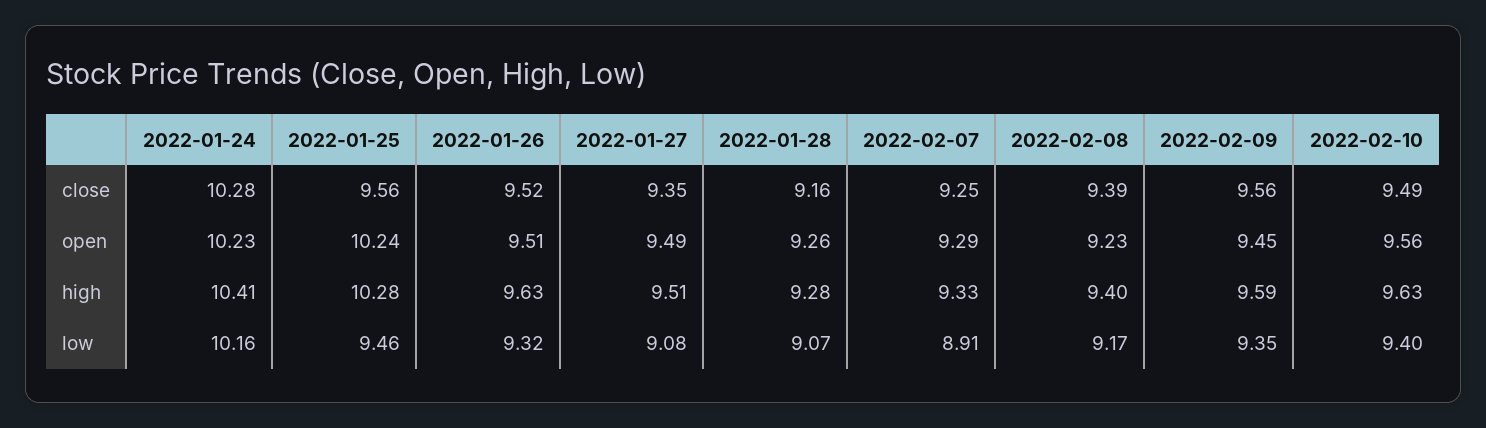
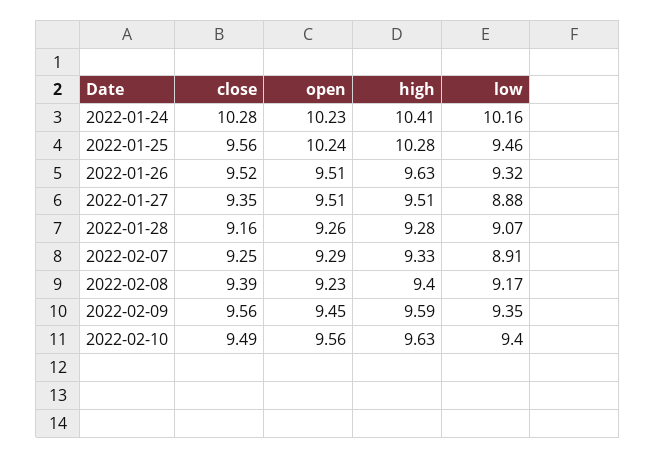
  {
    "2022-01-24": {
      "close": 10.28,
      "open": 10.23,
      "high": 10.41,
      "low": 10.16
    },
    "2022-01-25": {
      "close": 9.56,
      "open": 10.24,
      "high": 10.28,
      "low": 9.46
    },
    "2022-01-26": {
      "close": 9.52,
      "open": 9.51,
      "high": 9.63,
      "low": 9.32
    },
    "2022-01-27": {
      "close": 9.35,
-     "open": 9.49,
+     "open": 9.51,
      "high": 9.51,
-     "low": 9.08
+     "low": 8.88
    },
    "2022-01-28": {
      "close": 9.16,
      "open": 9.26,
      "high": 9.28,
      "low": 9.07
    },
    "2022-02-07": {
      "close": 9.25,
      "open": 9.29,
      "high": 9.33,
      "low": 8.91
    },
    "2022-02-08": {
      "close": 9.39,
      "open": 9.23,
      "high": 9.4,
      "low": 9.17
    },
    "2022-02-09": {
      "close": 9.56,
      "open": 9.45,
      "high": 9.59,
      "low": 9.35
    },
    "2022-02-10": {
      "close": 9.49,
      "open": 9.56,
      "high": 9.63,
      "low": 9.4
    }
  }

